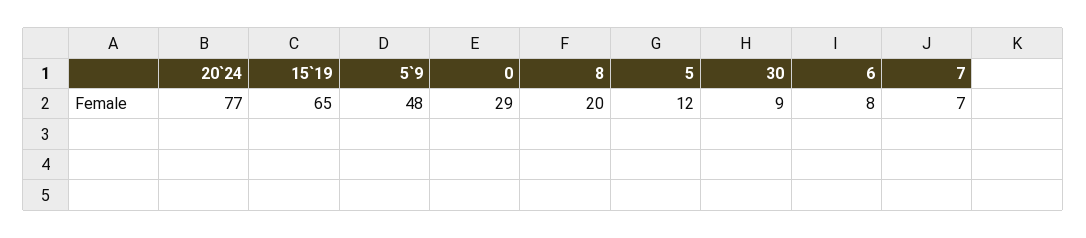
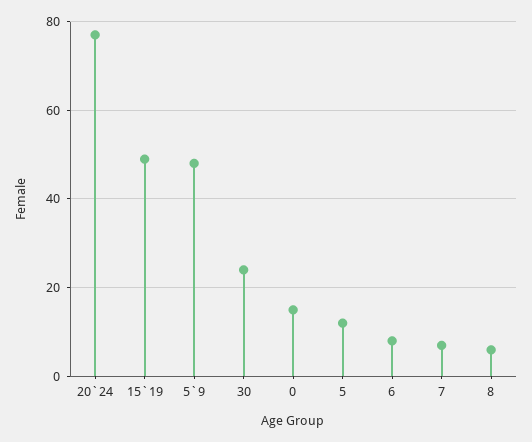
  {
    "20`24": 77,
-   "15`19": 65,
+   "15`19": 50,
    "5`9": 48,
-   "0": 29,
+   "0": 15,
-   "8": 20,
+   "8": 5,
    "5": 12,
-   "30": 9,
+   "30": 25,
    "6": 8,
    "7": 7
  }

